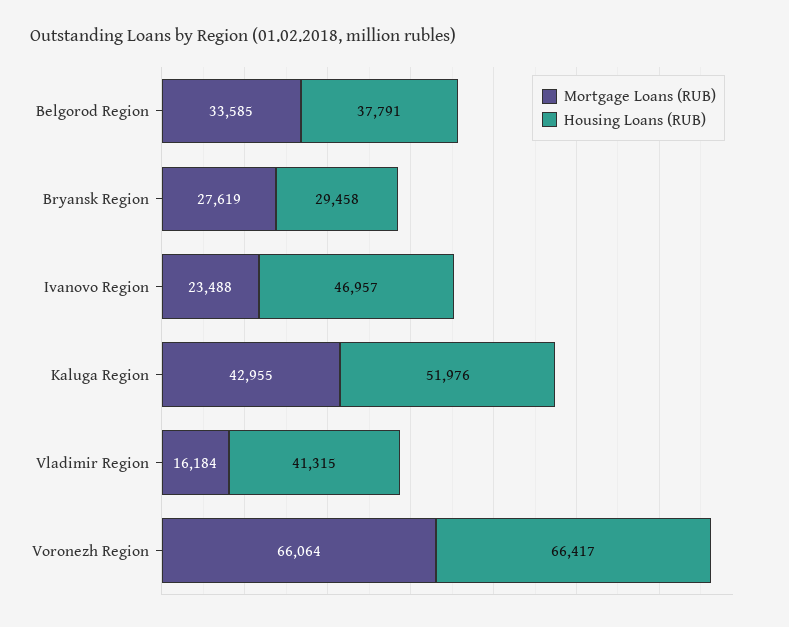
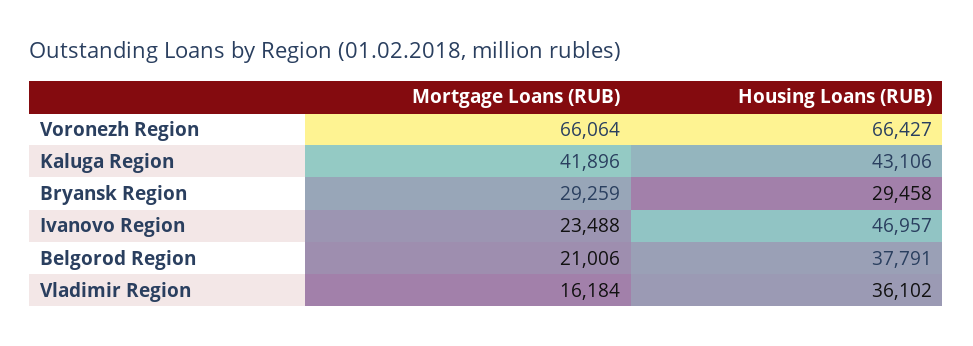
  {
    "Mortgage Loans (RUB)": {
-     "Belgorod Region": 33585,
+     "Belgorod Region": 21006,
-     "Bryansk Region": 27619,
+     "Bryansk Region": 29259,
      "Ivanovo Region": 23488,
-     "Kaluga Region": 42955,
+     "Kaluga Region": 41896,
      "Vladimir Region": 16184,
      "Voronezh Region": 66064
    },
    "Housing Loans (RUB)": {
      "Belgorod Region": 37791,
      "Bryansk Region": 29458,
      "Ivanovo Region": 46957,
-     "Kaluga Region": 51976,
+     "Kaluga Region": 43106,
-     "Vladimir Region": 41315,
+     "Vladimir Region": 36102,
-     "Voronezh Region": 66417
+     "Voronezh Region": 66427
    }
  }

